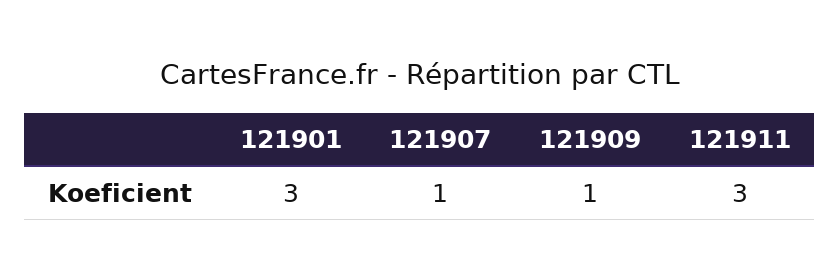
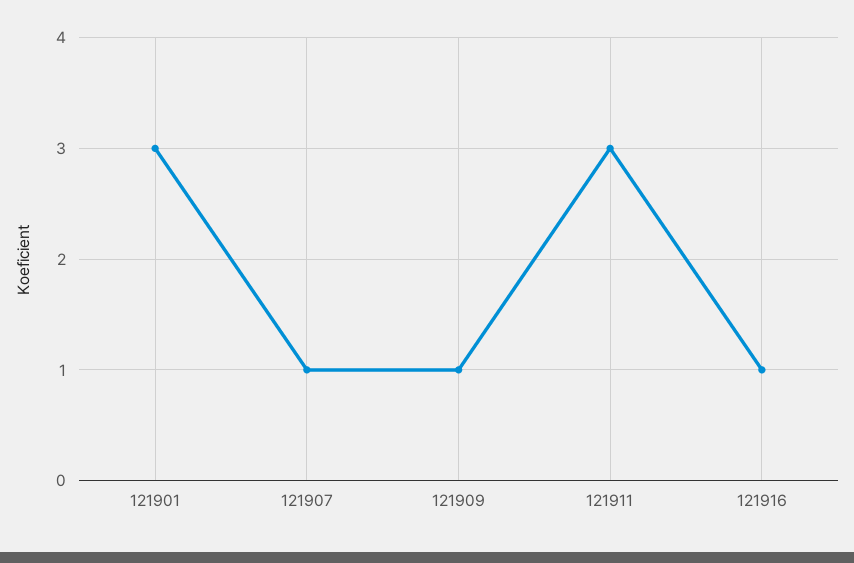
  {
    "121901": 3,
    "121907": 1,
    "121909": 1,
-   "121911": 3
+   "121911": 3,
+   "121916": 1
  }

